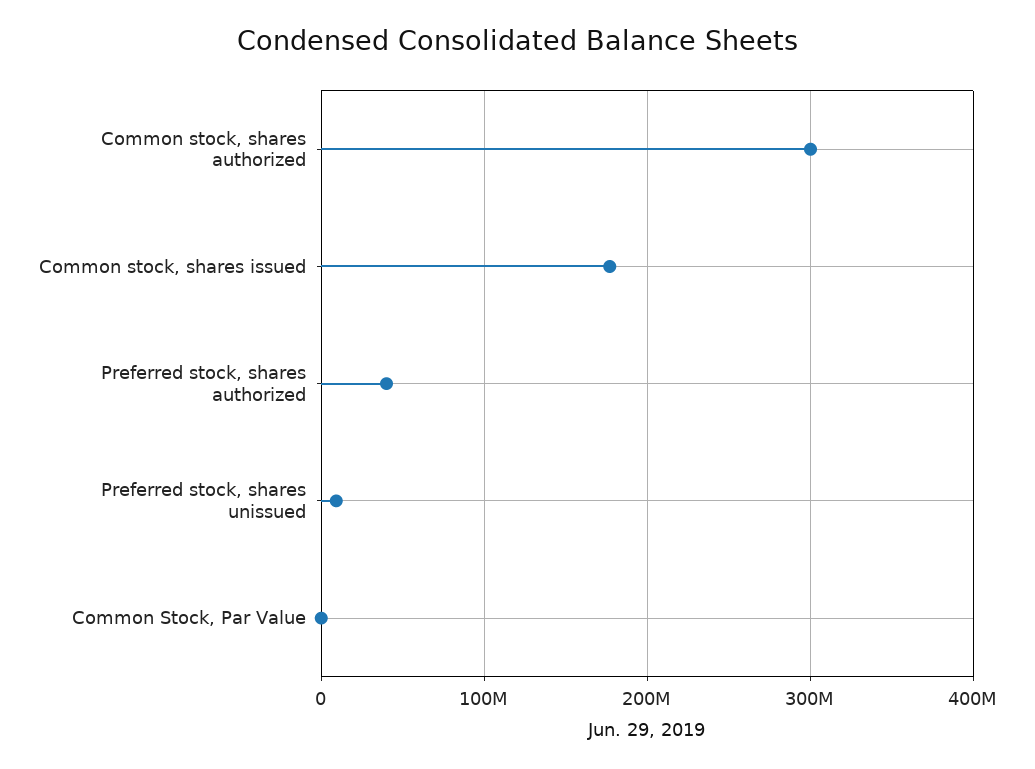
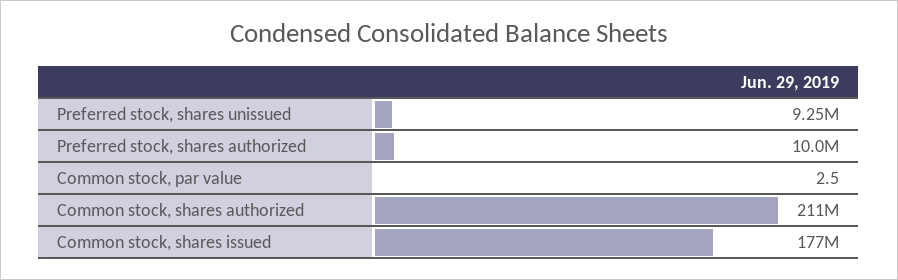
  {
-   "Common stock, shares authorized": 300000000,
+   "Common stock, shares authorized": 211000000,
    "Common stock, shares issued": 177000000,
-   "Preferred stock, shares authorized": 40000000,
+   "Preferred stock, shares authorized": 10000000,
    "Preferred stock, shares unissued": 9250000,
    "Common Stock, Par Value": 2.5
  }

